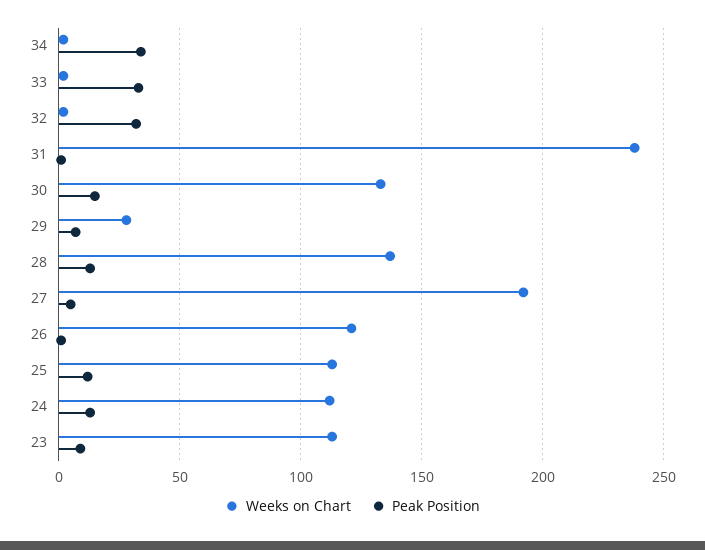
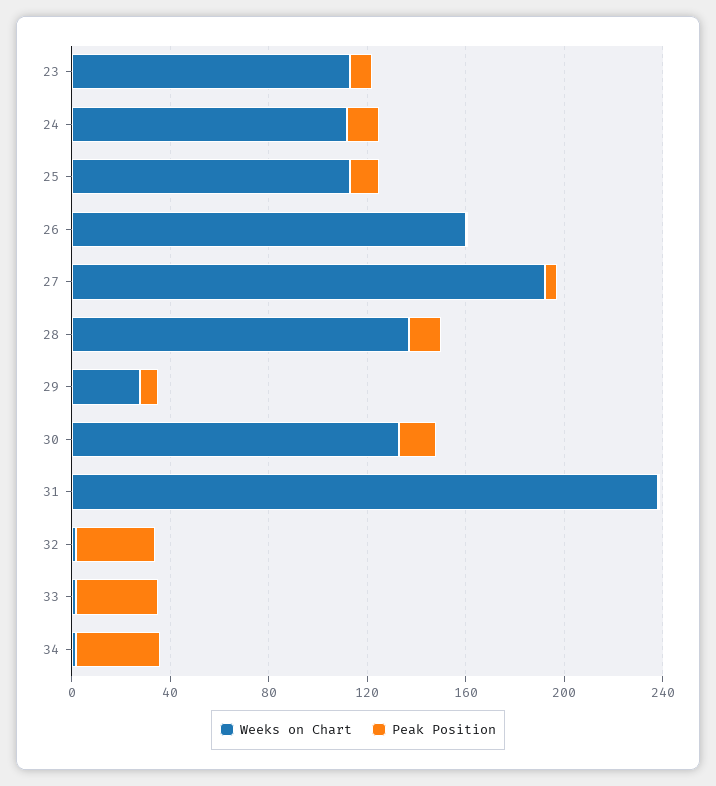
  {
    "Weeks on Chart": {
      "34": 0,
      "33": 0,
      "32": 0,
      "31": 240,
      "30": 135,
      "29": 30,
      "28": 135,
      "27": 190,
-     "26": 120,
+     "26": 160,
      "25": 115,
      "24": 110,
      "23": 115
    },
    "Peak Position": {
      "34": 35,
      "33": 35,
      "32": 30,
      "31": 0,
      "30": 15,
      "29": 5,
      "28": 15,
      "27": 5,
      "26": 0,
      "25": 10,
      "24": 15,
      "23": 10
    }
  }

